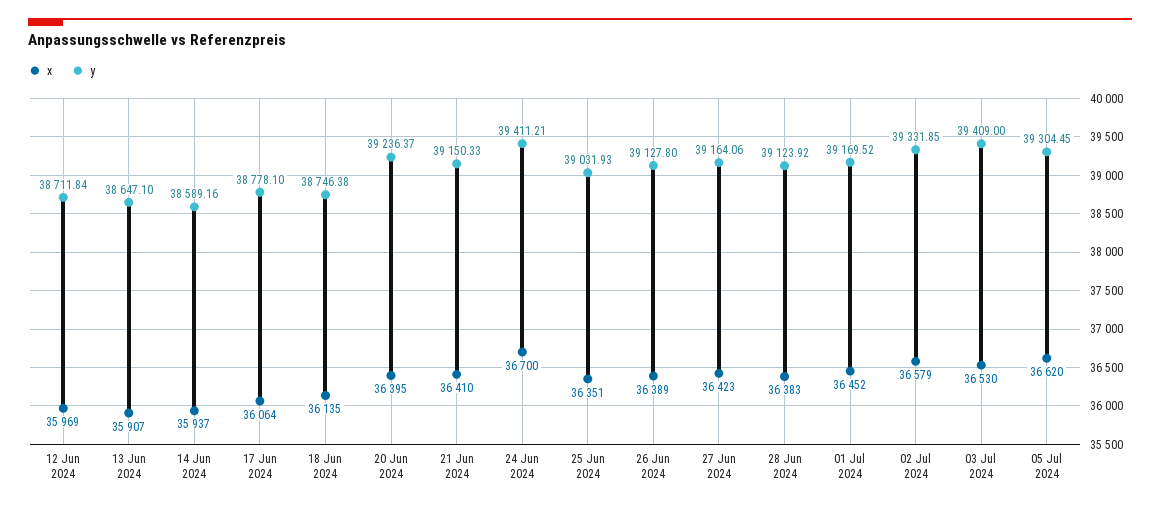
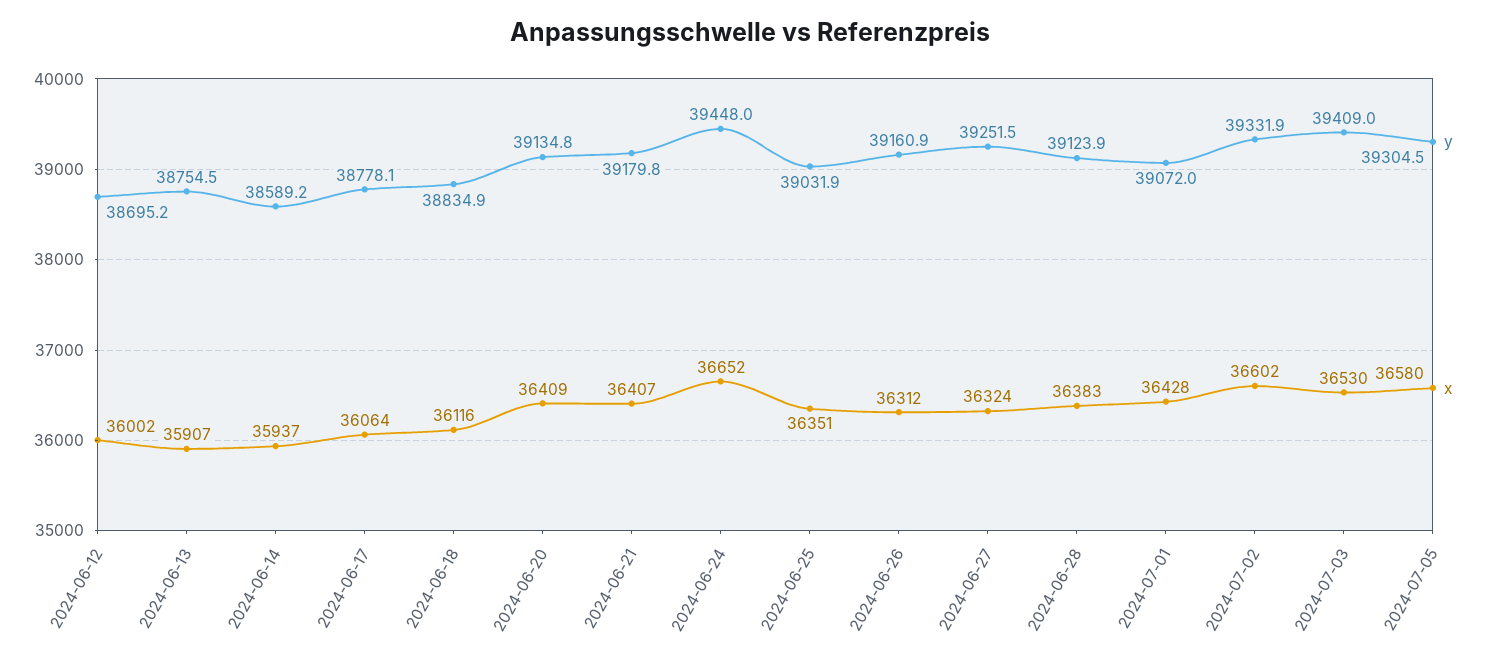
  {
    "x": {
-     "12 Jun 2024": 35969,
+     "12 Jun 2024": 36002,
      "13 Jun 2024": 35907,
      "14 Jun 2024": 35937,
      "17 Jun 2024": 36064,
-     "18 Jun 2024": 36135,
+     "18 Jun 2024": 36116,
-     "20 Jun 2024": 36395,
+     "20 Jun 2024": 36409,
-     "21 Jun 2024": 36410,
+     "21 Jun 2024": 36407,
-     "24 Jun 2024": 36700,
+     "24 Jun 2024": 36652,
      "25 Jun 2024": 36351,
-     "26 Jun 2024": 36389,
+     "26 Jun 2024": 36312,
-     "27 Jun 2024": 36423,
+     "27 Jun 2024": 36324,
      "28 Jun 2024": 36383,
-     "01 Jul 2024": 36452,
+     "01 Jul 2024": 36428,
-     "02 Jul 2024": 36579,
+     "02 Jul 2024": 36602,
      "03 Jul 2024": 36530,
-     "05 Jul 2024": 36620
+     "05 Jul 2024": 36580
    },
    "y": {
-     "12 Jun 2024": 38711.84,
+     "12 Jun 2024": 38695.2,
-     "13 Jun 2024": 38647.1,
+     "13 Jun 2024": 38754.5,
      "14 Jun 2024": 38589.16,
      "17 Jun 2024": 38778.1,
-     "18 Jun 2024": 38746.38,
+     "18 Jun 2024": 38834.9,
-     "20 Jun 2024": 39236.37,
+     "20 Jun 2024": 39134.8,
-     "21 Jun 2024": 39150.33,
+     "21 Jun 2024": 39179.8,
-     "24 Jun 2024": 39411.21,
+     "24 Jun 2024": 39448,
      "25 Jun 2024": 39031.93,
-     "26 Jun 2024": 39127.8,
+     "26 Jun 2024": 39160.9,
-     "27 Jun 2024": 39164.06,
+     "27 Jun 2024": 39251.5,
      "28 Jun 2024": 39123.92,
-     "01 Jul 2024": 39169.52,
+     "01 Jul 2024": 39072,
      "02 Jul 2024": 39331.85,
      "03 Jul 2024": 39409,
      "05 Jul 2024": 39304.45
    }
  }

